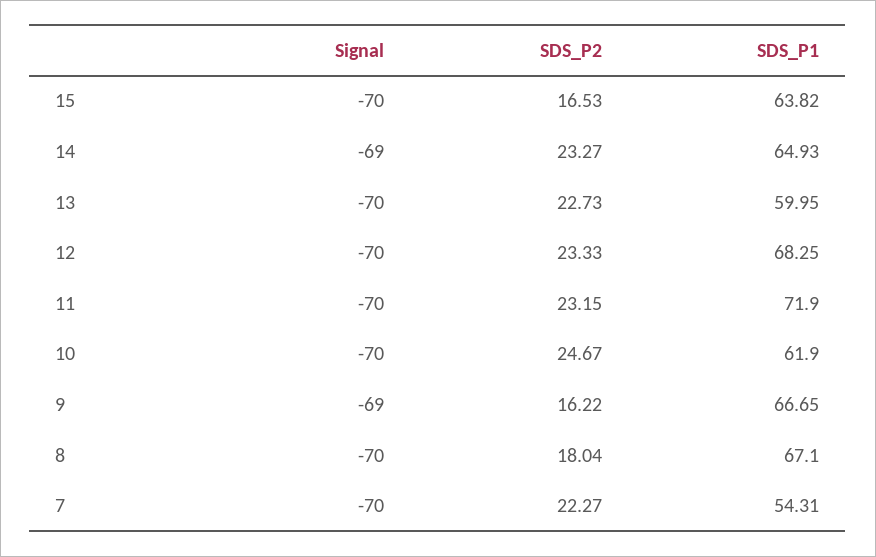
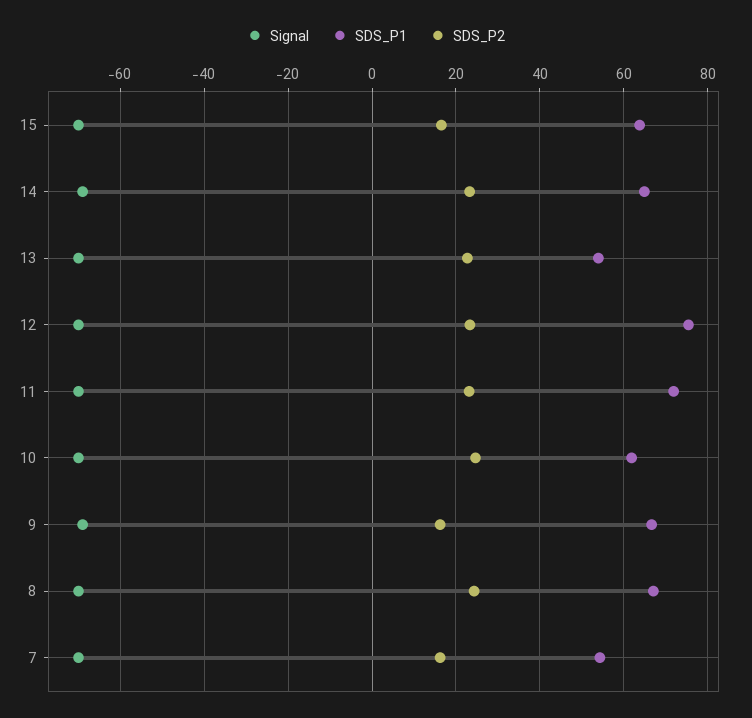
  {
    "Signal": {
      "15": -70,
      "14": -69,
      "13": -70,
      "12": -70,
      "11": -70,
      "10": -70,
      "9": -69,
      "8": -70,
      "7": -70
    },
    "SDS_P2": {
      "15": 16.53,
      "14": 23.27,
      "13": 22.73,
      "12": 23.33,
      "11": 23.15,
      "10": 24.67,
      "9": 16.22,
-     "8": 18.04,
+     "8": 24,
-     "7": 22.27
+     "7": 16
    },
    "SDS_P1": {
      "15": 63.82,
      "14": 64.93,
-     "13": 59.95,
+     "13": 54,
-     "12": 68.25,
+     "12": 76,
      "11": 71.9,
      "10": 61.9,
      "9": 66.65,
      "8": 67.1,
      "7": 54.31
    }
  }

